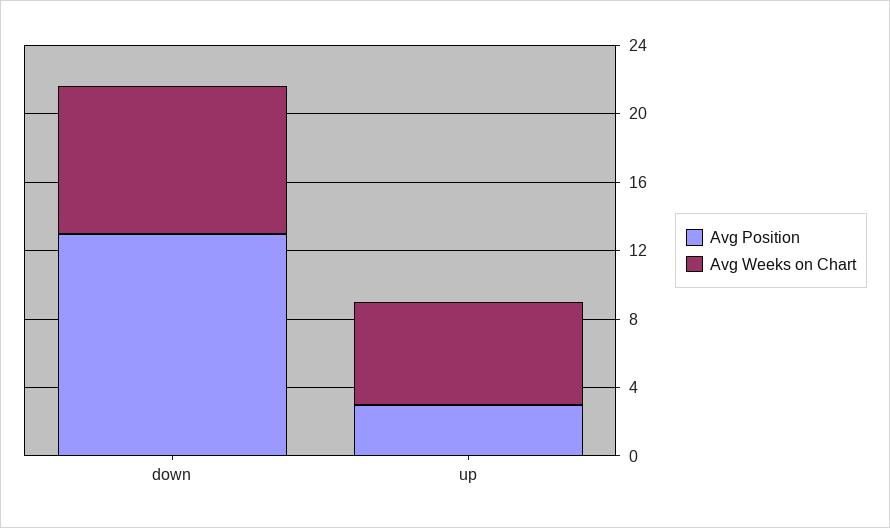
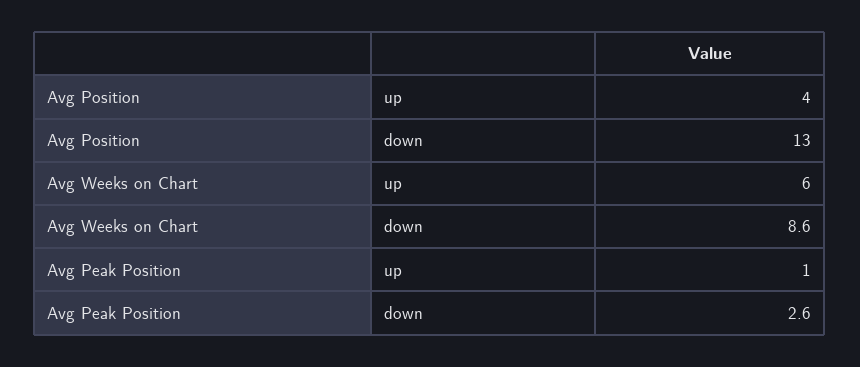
  {
    "Avg Position": {
      "down": 13,
-     "up": 3
+     "up": 4
    },
    "Avg Weeks on Chart": {
      "down": 8.6,
      "up": 6
-   }
+   },
+   "Avg Peak Position": {
+     "up": 1,
+     "down": 2.6
+   }
  }

